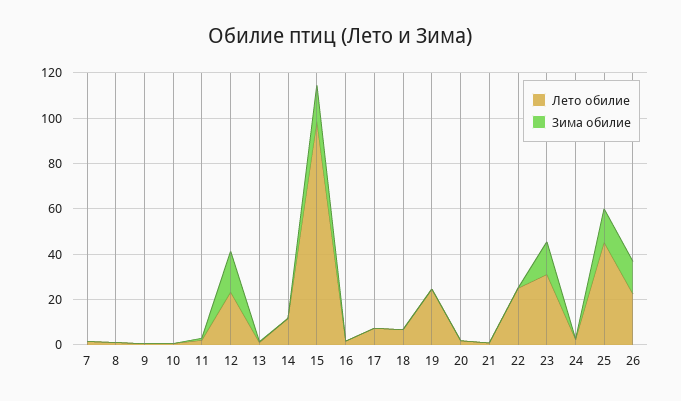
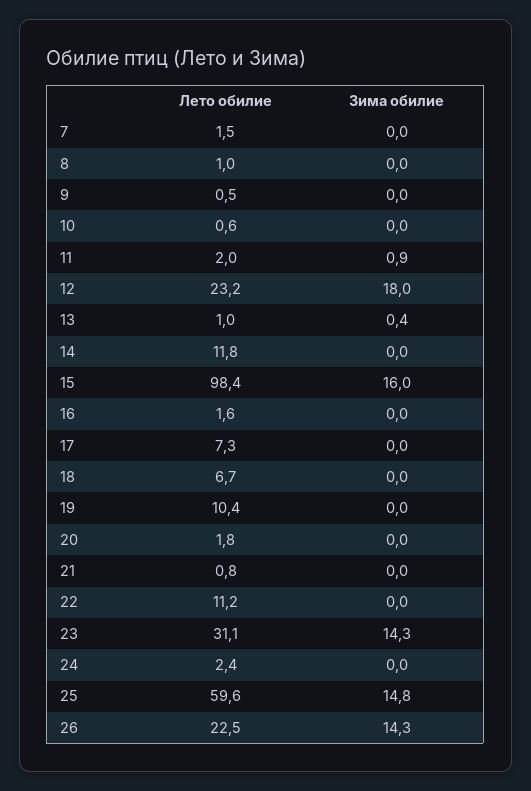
  {
    "Лето обилие": {
      "7": 1.5,
      "8": 1,
      "9": 0.5,
      "10": 0.6,
      "11": 2,
      "12": 23.2,
      "13": 1,
      "14": 11.8,
      "15": 98.4,
      "16": 1.6,
      "17": 7.3,
      "18": 6.7,
-     "19": 25,
+     "19": 10.4,
      "20": 1.8,
      "21": 0.8,
-     "22": 25,
+     "22": 11.2,
      "23": 31.1,
      "24": 2.4,
-     "25": 45,
+     "25": 59.6,
      "26": 22.5
    },
    "Зима обилие": {
      "7": 0,
      "8": 0,
      "9": 0,
      "10": 0,
      "11": 0.9,
      "12": 18,
      "13": 0.4,
      "14": 0,
      "15": 16,
      "16": 0,
      "17": 0,
      "18": 0,
      "19": 0,
      "20": 0,
      "21": 0,
      "22": 0,
      "23": 14.3,
      "24": 0,
      "25": 14.8,
      "26": 14.3
    }
  }

